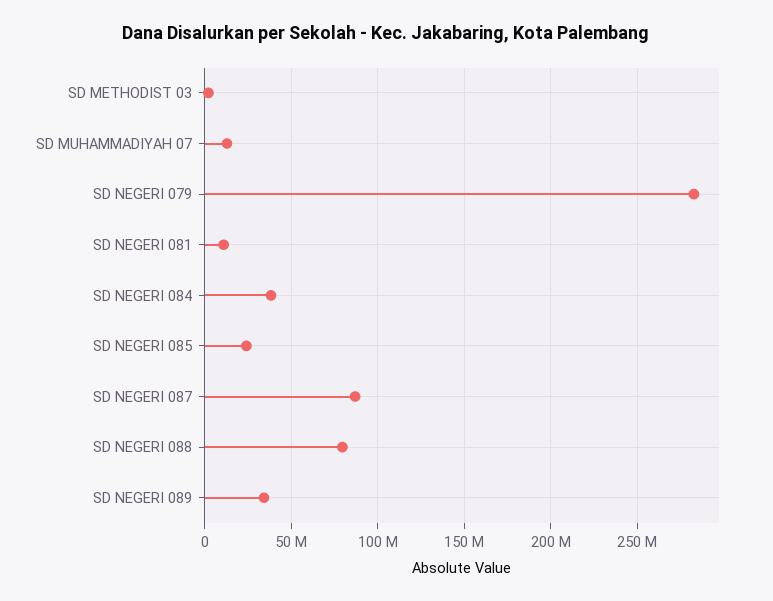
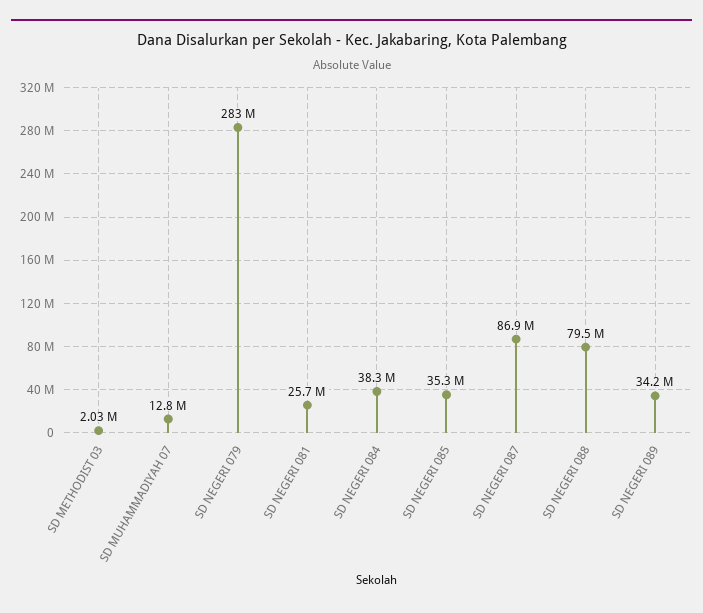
  {
    "SD METHODIST 03": 2030000,
    "SD MUHAMMADIYAH 07": 12800000,
    "SD NEGERI 079": 283000000,
-   "SD NEGERI 081": 10000000,
+   "SD NEGERI 081": 25700000,
    "SD NEGERI 084": 38300000,
-   "SD NEGERI 085": 25000000,
+   "SD NEGERI 085": 35300000,
    "SD NEGERI 087": 86900000,
    "SD NEGERI 088": 79500000,
    "SD NEGERI 089": 34200000
  }

